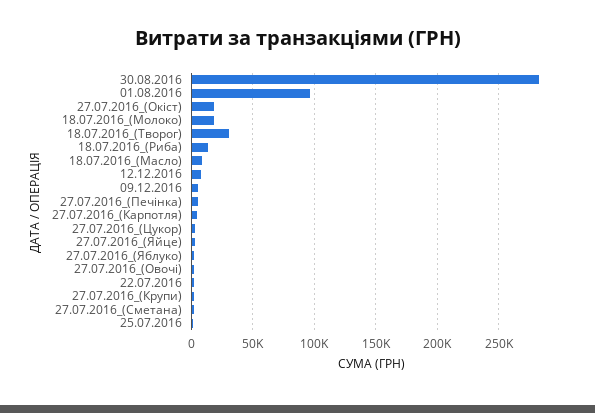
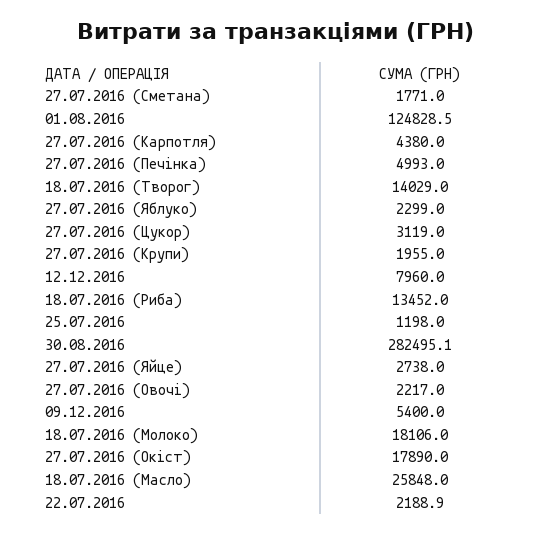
  {
    "30.08.2016": 282495.1,
-   "01.08.2016": 95000,
+   "01.08.2016": 124828.5,
    "27.07.2016_(Окіст)": 17890,
    "18.07.2016_(Молоко)": 18106,
-   "18.07.2016_(Творог)": 30000,
+   "18.07.2016_(Творог)": 14029,
    "18.07.2016_(Риба)": 13452,
-   "18.07.2016_(Масло)": 10000,
+   "18.07.2016_(Масло)": 25848,
    "12.12.2016": 7960,
    "09.12.2016": 5400,
    "27.07.2016_(Печінка)": 4993,
    "27.07.2016_(Карпотля)": 4380,
    "27.07.2016_(Цукор)": 3119,
    "27.07.2016_(Яйце)": 2738,
    "27.07.2016_(Яблуко)": 2299,
    "27.07.2016_(Овочі)": 2217,
    "22.07.2016": 2188.9,
    "27.07.2016_(Крупи)": 1955,
    "27.07.2016_(Сметана)": 1771,
    "25.07.2016": 1198
  }

